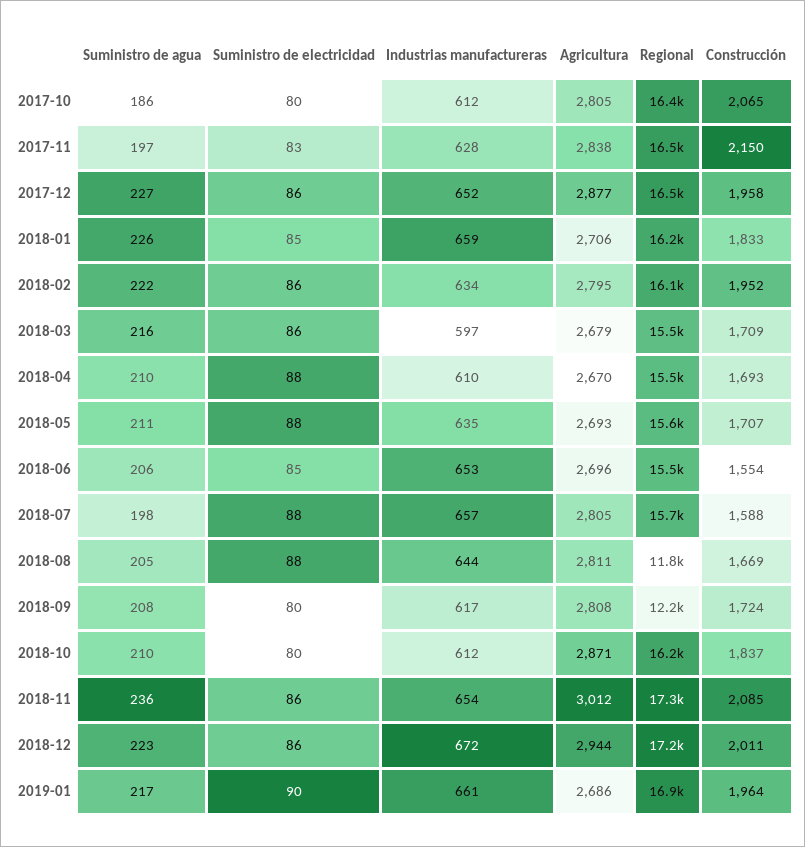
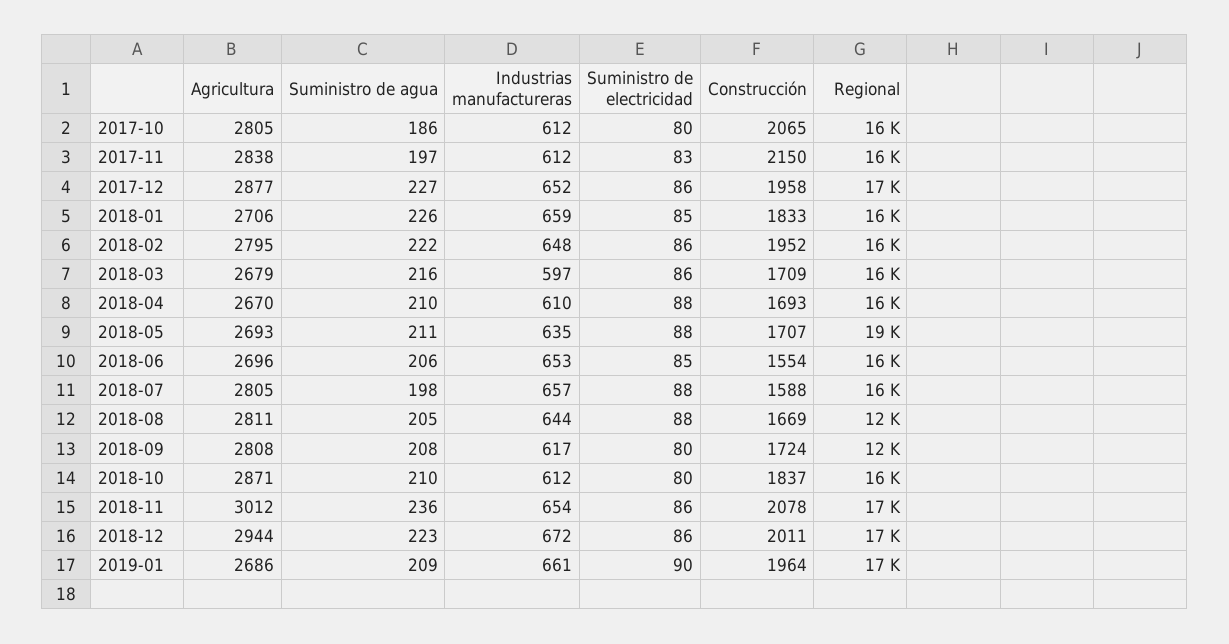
  {
    "Suministro de agua": {
      "2017-10": 186,
      "2017-11": 197,
      "2017-12": 227,
      "2018-01": 226,
      "2018-02": 222,
      "2018-03": 216,
      "2018-04": 210,
      "2018-05": 211,
      "2018-06": 206,
      "2018-07": 198,
      "2018-08": 205,
      "2018-09": 208,
      "2018-10": 210,
      "2018-11": 236,
      "2018-12": 223,
-     "2019-01": 217
+     "2019-01": 209
    },
    "Suministro de electricidad": {
      "2017-10": 80,
      "2017-11": 83,
      "2017-12": 86,
      "2018-01": 85,
      "2018-02": 86,
      "2018-03": 86,
      "2018-04": 88,
      "2018-05": 88,
      "2018-06": 85,
      "2018-07": 88,
      "2018-08": 88,
      "2018-09": 80,
      "2018-10": 80,
      "2018-11": 86,
      "2018-12": 86,
      "2019-01": 90
    },
    "Industrias manufactureras": {
      "2017-10": 612,
-     "2017-11": 628,
+     "2017-11": 612,
      "2017-12": 652,
      "2018-01": 659,
-     "2018-02": 634,
+     "2018-02": 648,
      "2018-03": 597,
      "2018-04": 610,
      "2018-05": 635,
      "2018-06": 653,
      "2018-07": 657,
      "2018-08": 644,
      "2018-09": 617,
      "2018-10": 612,
      "2018-11": 654,
      "2018-12": 672,
      "2019-01": 661
    },
    "Agricultura": {
      "2017-10": 2805,
      "2017-11": 2838,
      "2017-12": 2877,
      "2018-01": 2706,
      "2018-02": 2795,
      "2018-03": 2679,
      "2018-04": 2670,
      "2018-05": 2693,
      "2018-06": 2696,
      "2018-07": 2805,
      "2018-08": 2811,
      "2018-09": 2808,
      "2018-10": 2871,
      "2018-11": 3012,
      "2018-12": 2944,
      "2019-01": 2686
    },
    "Regional": {
      "2017-10": 16400,
      "2017-11": 16500,
      "2017-12": 16500,
      "2018-01": 16200,
      "2018-02": 16100,
      "2018-03": 15500,
      "2018-04": 15500,
-     "2018-05": 15600,
+     "2018-05": 19000,
      "2018-06": 15500,
      "2018-07": 15700,
      "2018-08": 11800,
      "2018-09": 12200,
      "2018-10": 16200,
      "2018-11": 17300,
      "2018-12": 17200,
      "2019-01": 16900
    },
    "Construcción": {
      "2017-10": 2065,
      "2017-11": 2150,
      "2017-12": 1958,
      "2018-01": 1833,
      "2018-02": 1952,
      "2018-03": 1709,
      "2018-04": 1693,
      "2018-05": 1707,
      "2018-06": 1554,
      "2018-07": 1588,
      "2018-08": 1669,
      "2018-09": 1724,
      "2018-10": 1837,
-     "2018-11": 2085,
+     "2018-11": 2078,
      "2018-12": 2011,
      "2019-01": 1964
    }
  }

